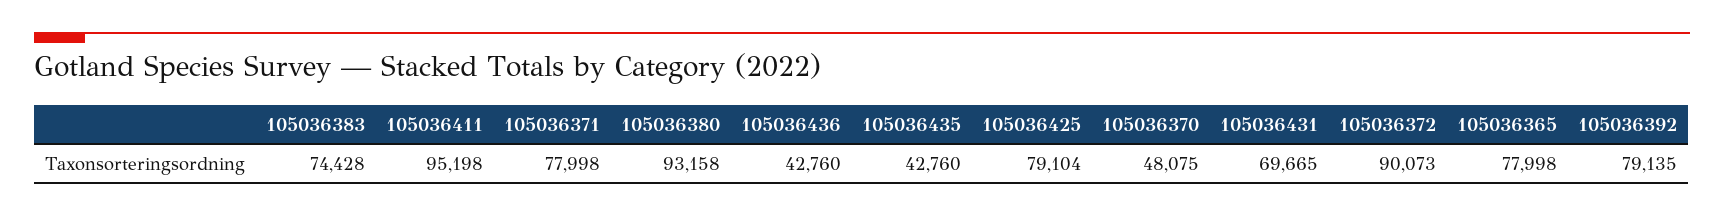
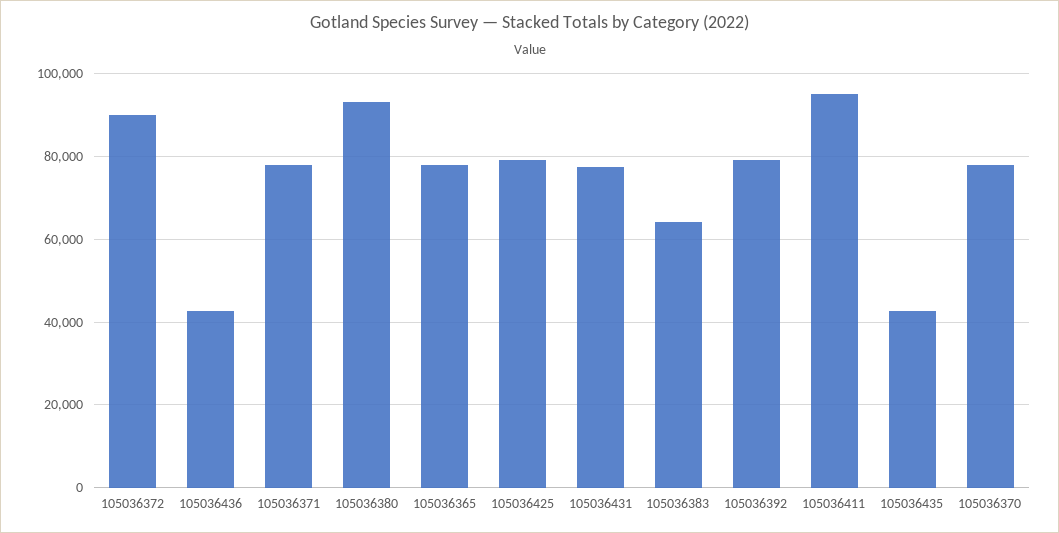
  {
-   "105036383": 74428,
+   "105036383": 64000,
    "105036411": 95198,
    "105036371": 77998,
    "105036380": 93158,
    "105036436": 42760,
    "105036435": 42760,
    "105036425": 79104,
-   "105036370": 48075,
+   "105036370": 78000,
-   "105036431": 69665,
+   "105036431": 78000,
    "105036372": 90073,
    "105036365": 77998,
    "105036392": 79135
  }

